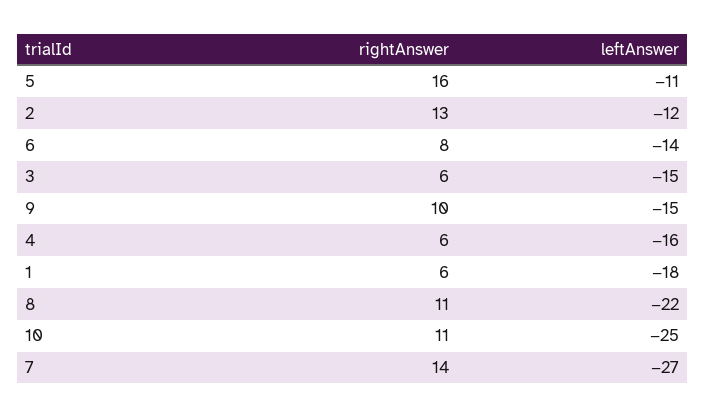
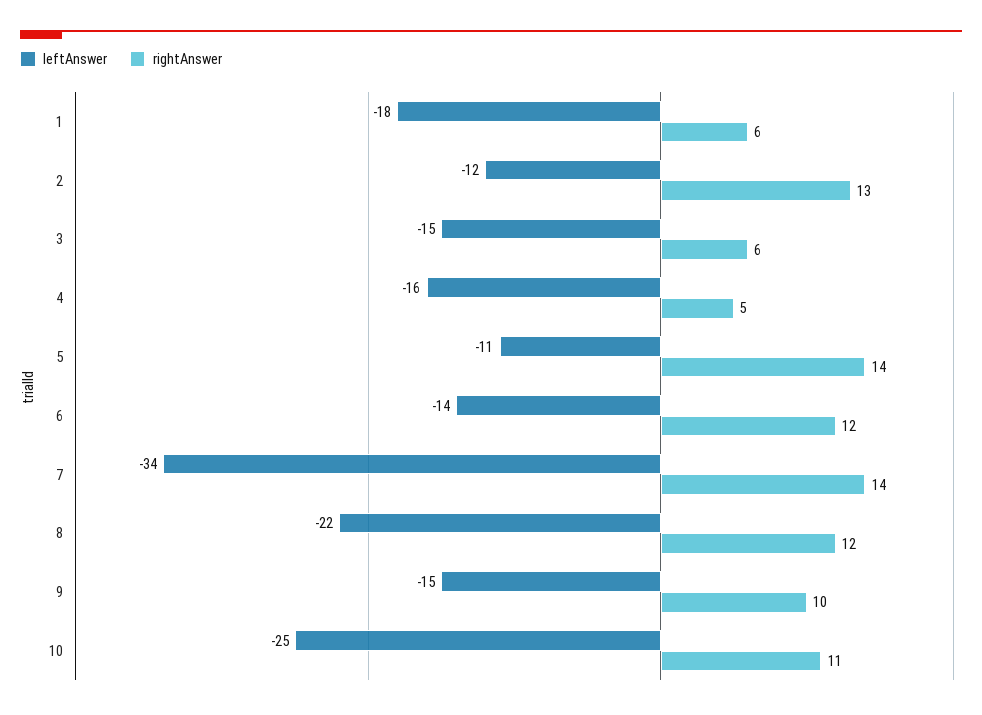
  {
    "rightAnswer": {
-     "5": 16,
+     "5": 14,
      "2": 13,
-     "6": 8,
+     "6": 12,
      "3": 6,
      "9": 10,
-     "4": 6,
+     "4": 5,
      "1": 6,
-     "8": 11,
+     "8": 12,
      "10": 11,
      "7": 14
    },
    "leftAnswer": {
      "5": -11,
      "2": -12,
      "6": -14,
      "3": -15,
      "9": -15,
      "4": -16,
      "1": -18,
      "8": -22,
      "10": -25,
-     "7": -27
+     "7": -34
    }
  }

